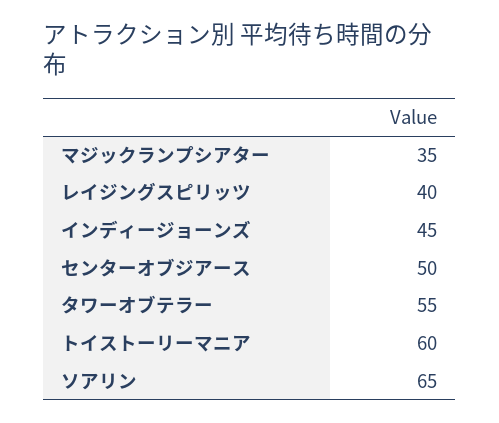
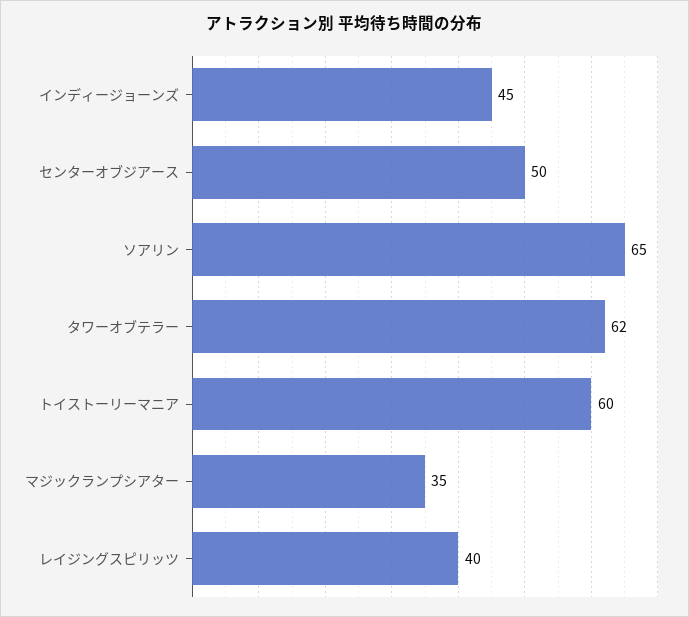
  {
    "マジックランプシアター": 35,
    "レイジングスピリッツ": 40,
    "インディージョーンズ": 45,
    "センターオブジアース": 50,
-   "タワーオブテラー": 55,
+   "タワーオブテラー": 62,
    "トイストーリーマニア": 60,
    "ソアリン": 65
  }

